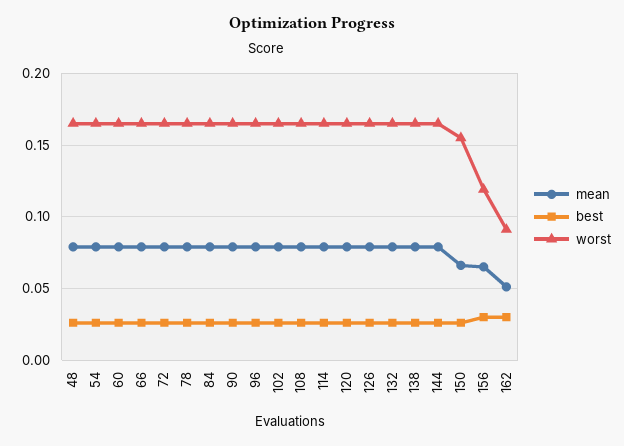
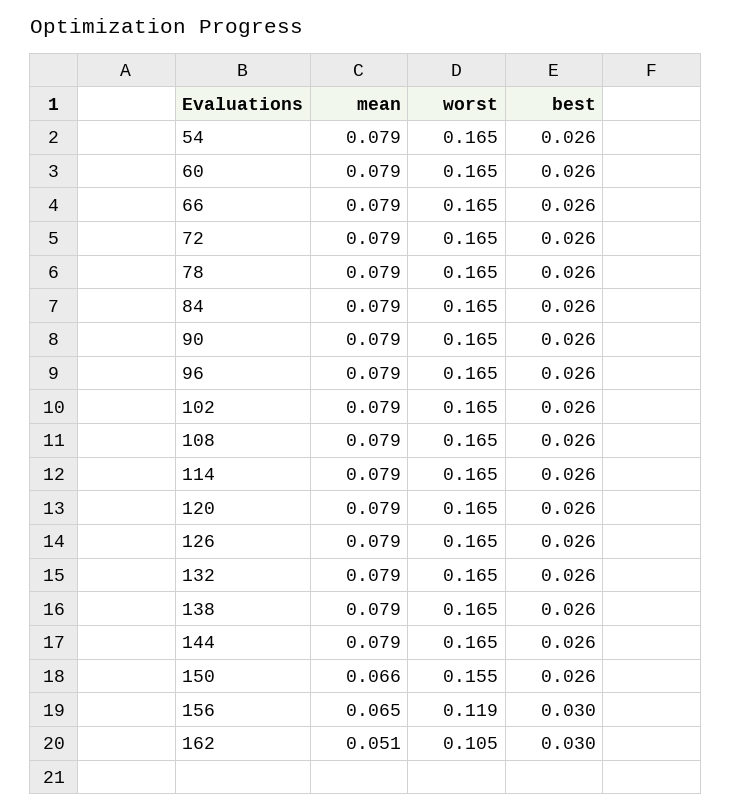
  {
    "mean": {
-     "48": 0.08,
      "54": 0.079,
      "60": 0.079,
      "66": 0.079,
      "72": 0.079,
      "78": 0.079,
      "84": 0.079,
      "90": 0.079,
      "96": 0.079,
      "102": 0.079,
      "108": 0.079,
      "114": 0.079,
      "120": 0.079,
      "126": 0.079,
      "132": 0.079,
      "138": 0.079,
      "144": 0.079,
      "150": 0.066,
      "156": 0.065,
      "162": 0.051
    },
    "best": {
-     "48": 0.025,
      "54": 0.026,
      "60": 0.026,
      "66": 0.026,
      "72": 0.026,
      "78": 0.026,
      "84": 0.026,
      "90": 0.026,
      "96": 0.026,
      "102": 0.026,
      "108": 0.026,
      "114": 0.026,
      "120": 0.026,
      "126": 0.026,
      "132": 0.026,
      "138": 0.026,
      "144": 0.026,
      "150": 0.026,
      "156": 0.03,
      "162": 0.03
    },
    "worst": {
-     "48": 0.165,
      "54": 0.165,
      "60": 0.165,
      "66": 0.165,
      "72": 0.165,
      "78": 0.165,
      "84": 0.165,
      "90": 0.165,
      "96": 0.165,
      "102": 0.165,
      "108": 0.165,
      "114": 0.165,
      "120": 0.165,
      "126": 0.165,
      "132": 0.165,
      "138": 0.165,
      "144": 0.165,
      "150": 0.155,
      "156": 0.119,
-     "162": 0.09
+     "162": 0.105
    }
  }

